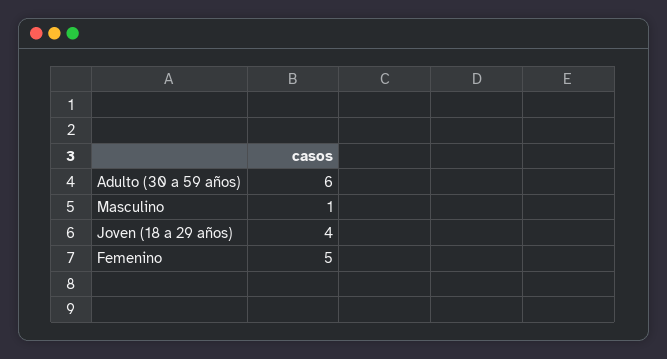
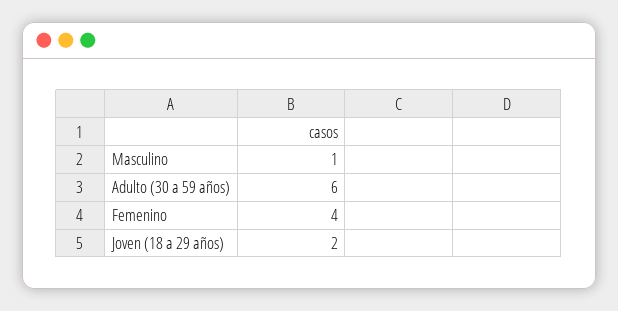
  {
    "Adulto (30 a 59 años)": 6,
    "Masculino": 1,
-   "Joven (18 a 29 años)": 4,
+   "Joven (18 a 29 años)": 2,
-   "Femenino": 5
+   "Femenino": 4
  }

